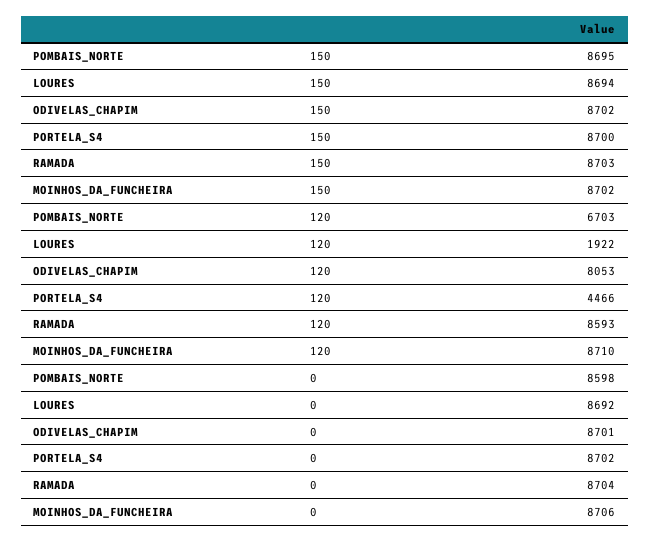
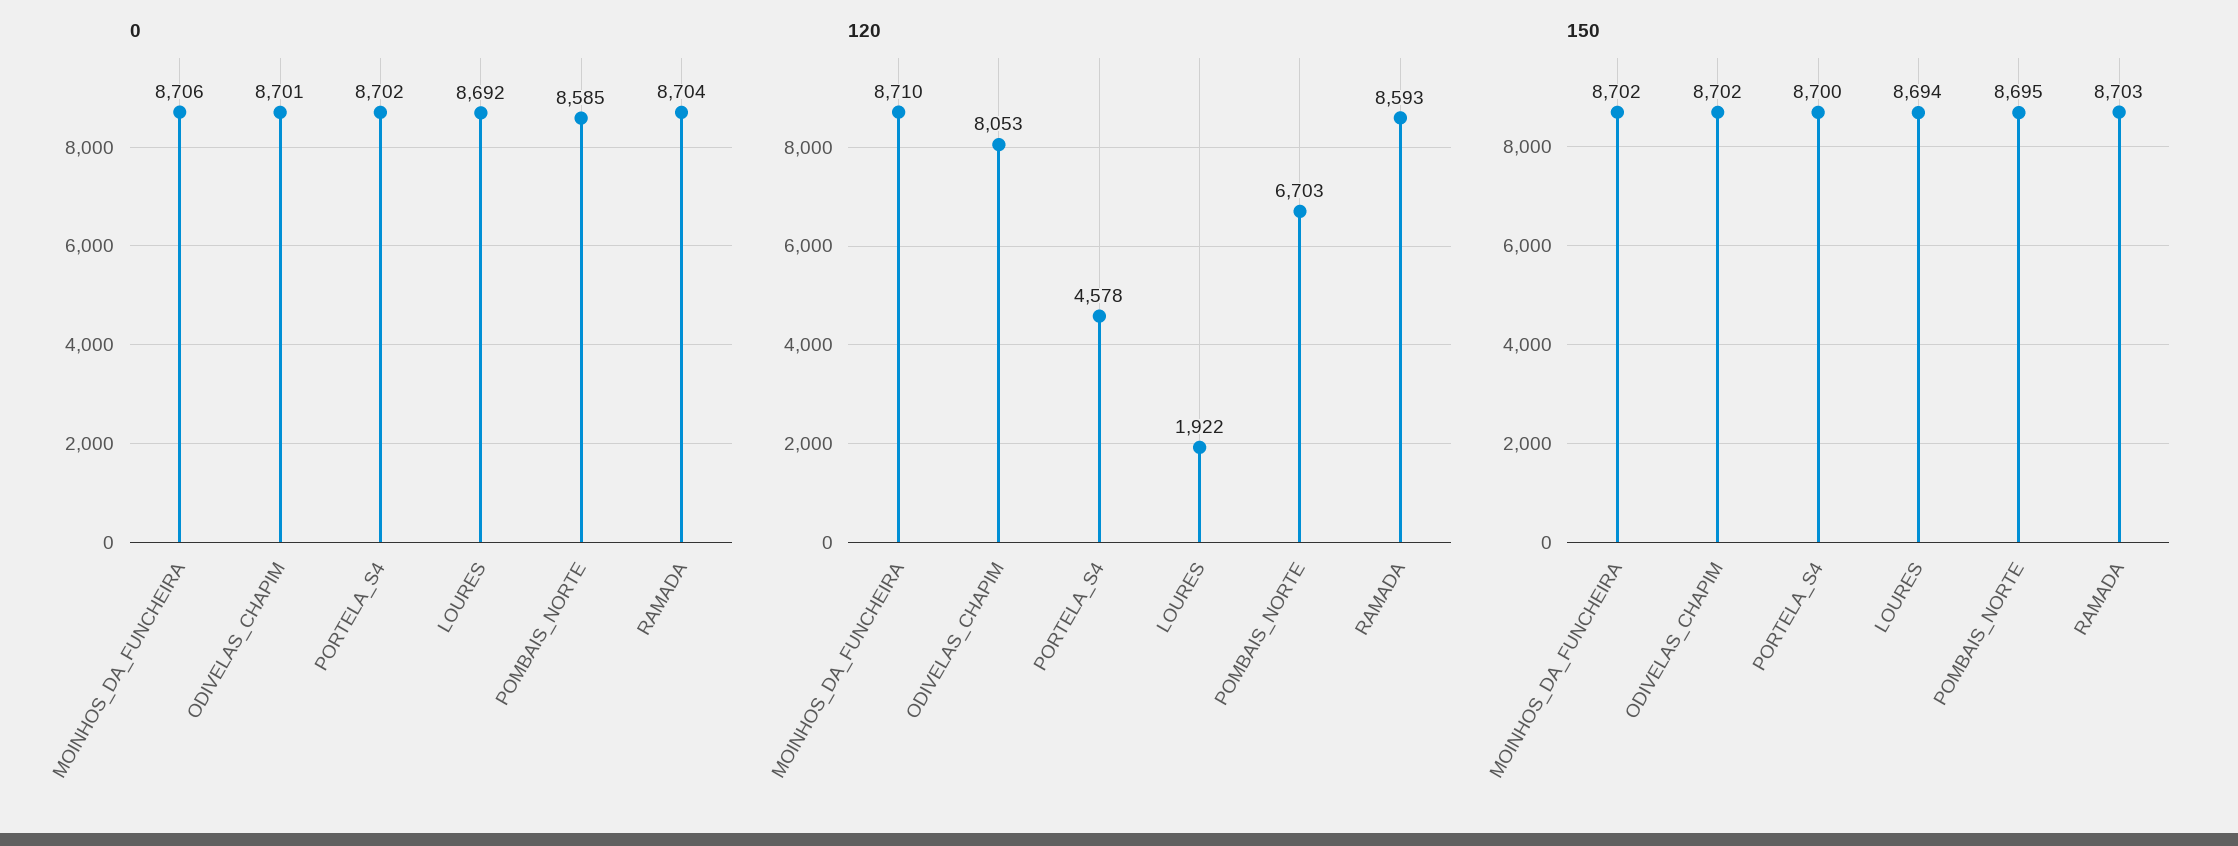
  {
    "150": {
      "POMBAIS_NORTE": 8695,
      "LOURES": 8694,
      "ODIVELAS_CHAPIM": 8702,
      "PORTELA_S4": 8700,
      "RAMADA": 8703,
      "MOINHOS_DA_FUNCHEIRA": 8702
    },
    "120": {
      "POMBAIS_NORTE": 6703,
      "LOURES": 1922,
      "ODIVELAS_CHAPIM": 8053,
-     "PORTELA_S4": 4466,
+     "PORTELA_S4": 4578,
      "RAMADA": 8593,
      "MOINHOS_DA_FUNCHEIRA": 8710
    },
    "0": {
-     "POMBAIS_NORTE": 8598,
+     "POMBAIS_NORTE": 8585,
      "LOURES": 8692,
      "ODIVELAS_CHAPIM": 8701,
      "PORTELA_S4": 8702,
      "RAMADA": 8704,
      "MOINHOS_DA_FUNCHEIRA": 8706
    }
  }

